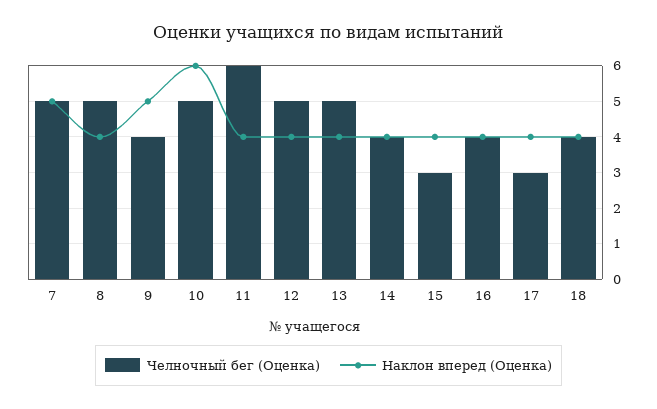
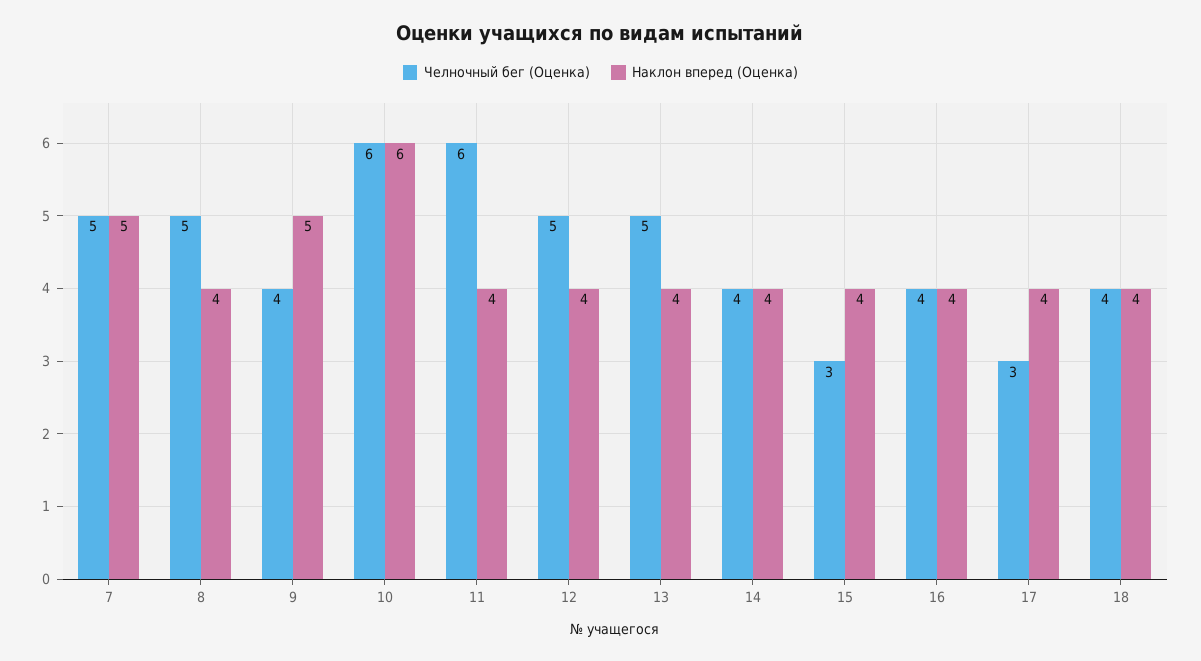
  {
    "Челночный бег (Оценка)": {
      "7": 5,
      "8": 5,
      "9": 4,
-     "10": 5,
+     "10": 6,
      "11": 6,
      "12": 5,
      "13": 5,
      "14": 4,
      "15": 3,
      "16": 4,
      "17": 3,
      "18": 4
    },
    "Наклон вперед (Оценка)": {
      "7": 5,
      "8": 4,
      "9": 5,
      "10": 6,
      "11": 4,
      "12": 4,
      "13": 4,
      "14": 4,
      "15": 4,
      "16": 4,
      "17": 4,
      "18": 4
    }
  }

